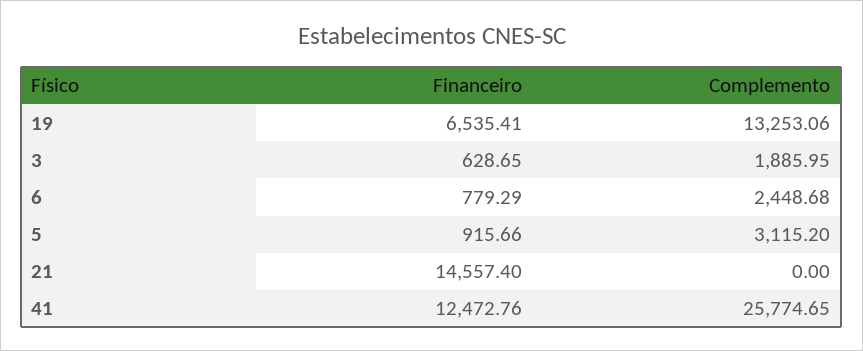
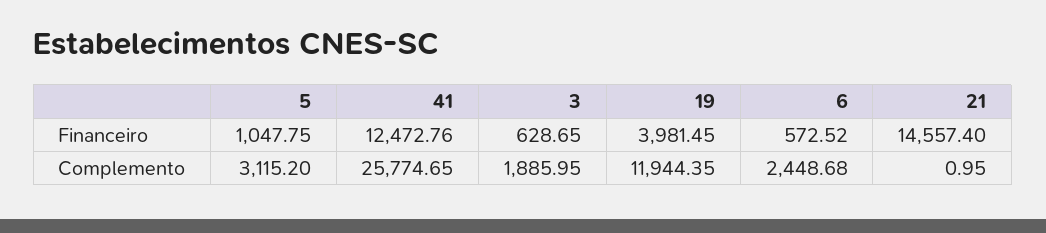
  {
    "Financeiro": {
-     "19": 6535.41,
+     "19": 3981.45,
      "3": 628.65,
-     "6": 779.29,
+     "6": 572.52,
-     "5": 915.66,
+     "5": 1047.75,
      "21": 14557.4,
      "41": 12472.76
    },
    "Complemento": {
-     "19": 13253.06,
+     "19": 11944.35,
      "3": 1885.95,
      "6": 2448.68,
      "5": 3115.2,
-     "21": 0,
+     "21": 0.95,
      "41": 25774.65
    }
  }

